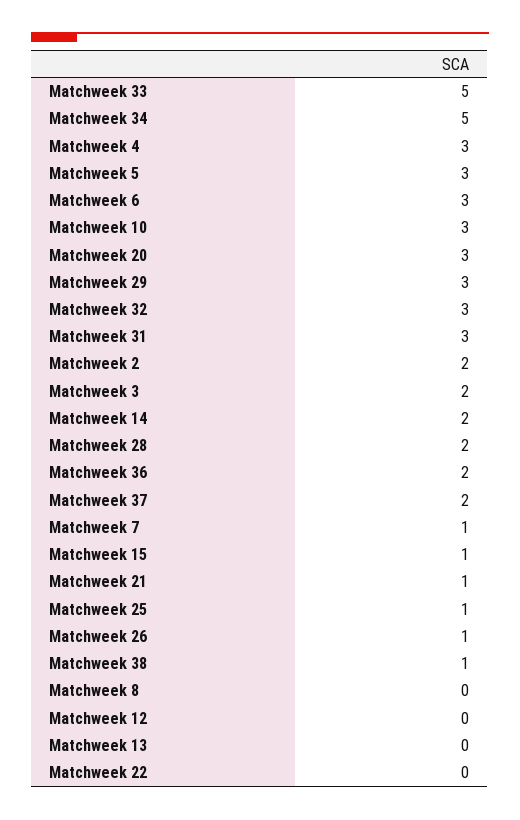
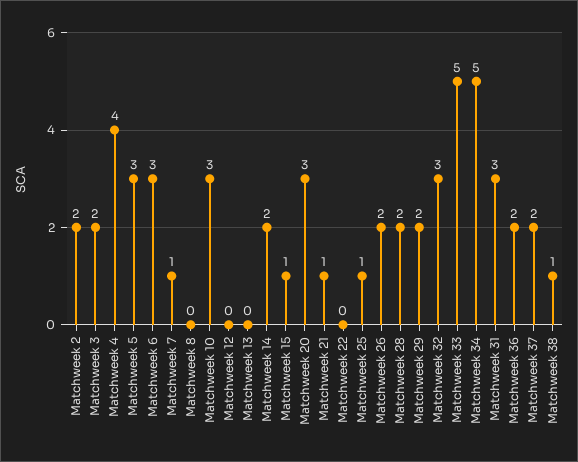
  {
    "Matchweek 33": 5,
    "Matchweek 34": 5,
-   "Matchweek 4": 3,
+   "Matchweek 4": 4,
    "Matchweek 5": 3,
    "Matchweek 6": 3,
    "Matchweek 10": 3,
    "Matchweek 20": 3,
-   "Matchweek 29": 3,
+   "Matchweek 29": 2,
    "Matchweek 32": 3,
    "Matchweek 31": 3,
    "Matchweek 2": 2,
    "Matchweek 3": 2,
    "Matchweek 14": 2,
    "Matchweek 28": 2,
    "Matchweek 36": 2,
    "Matchweek 37": 2,
    "Matchweek 7": 1,
    "Matchweek 15": 1,
    "Matchweek 21": 1,
    "Matchweek 25": 1,
-   "Matchweek 26": 1,
+   "Matchweek 26": 2,
    "Matchweek 38": 1,
    "Matchweek 8": 0,
    "Matchweek 12": 0,
    "Matchweek 13": 0,
    "Matchweek 22": 0
  }

